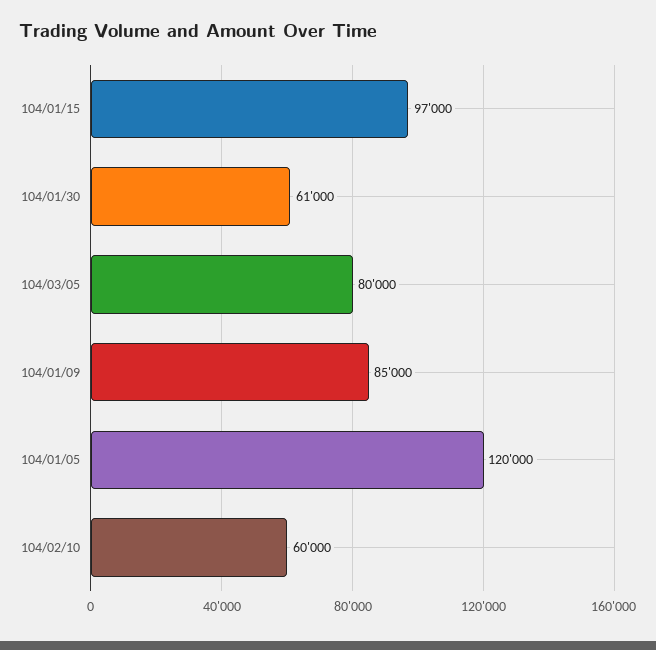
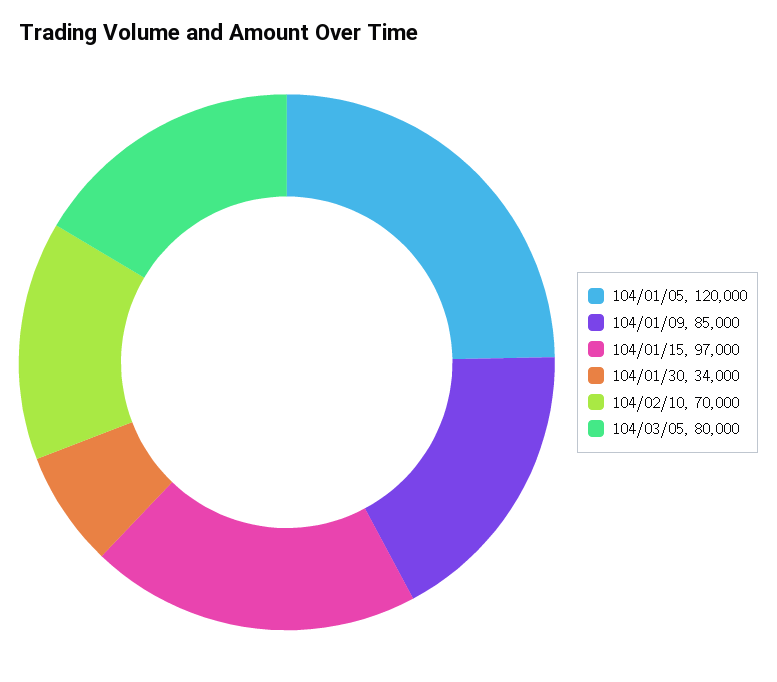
  {
    "104/01/15": 97000,
-   "104/01/30": 61000,
+   "104/01/30": 34000,
    "104/03/05": 80000,
    "104/01/09": 85000,
    "104/01/05": 120000,
-   "104/02/10": 60000
+   "104/02/10": 70000
  }

